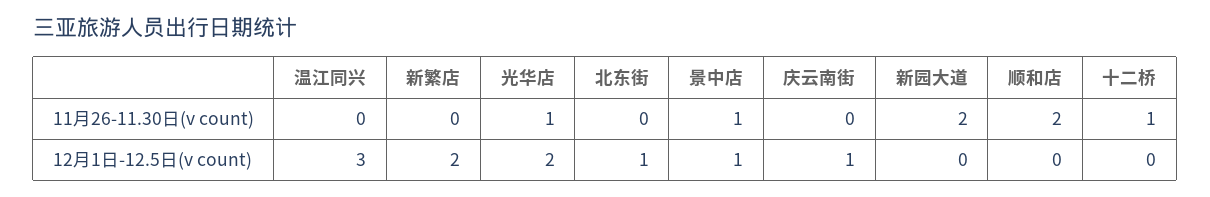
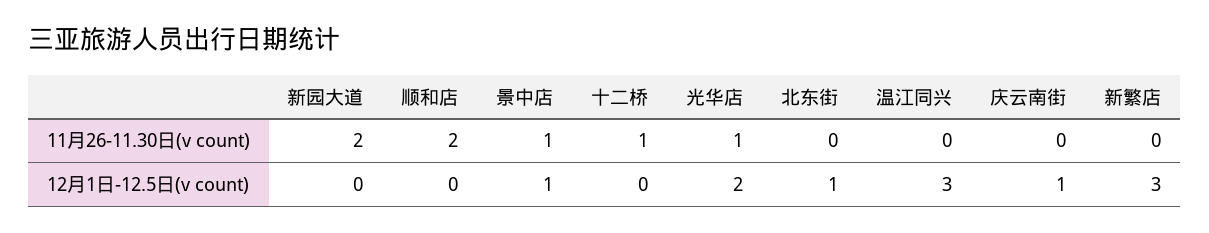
  {
    "温江同兴": {
      "11月26-11.30日(v count)": 0,
      "12月1日-12.5日(v count)": 3
    },
    "新繁店": {
      "11月26-11.30日(v count)": 0,
-     "12月1日-12.5日(v count)": 2
+     "12月1日-12.5日(v count)": 3
    },
    "光华店": {
      "11月26-11.30日(v count)": 1,
      "12月1日-12.5日(v count)": 2
    },
    "北东街": {
      "11月26-11.30日(v count)": 0,
      "12月1日-12.5日(v count)": 1
    },
    "景中店": {
      "11月26-11.30日(v count)": 1,
      "12月1日-12.5日(v count)": 1
    },
    "庆云南街": {
      "11月26-11.30日(v count)": 0,
      "12月1日-12.5日(v count)": 1
    },
    "新园大道": {
      "11月26-11.30日(v count)": 2,
      "12月1日-12.5日(v count)": 0
    },
    "顺和店": {
      "11月26-11.30日(v count)": 2,
      "12月1日-12.5日(v count)": 0
    },
    "十二桥": {
      "11月26-11.30日(v count)": 1,
      "12月1日-12.5日(v count)": 0
    }
  }

